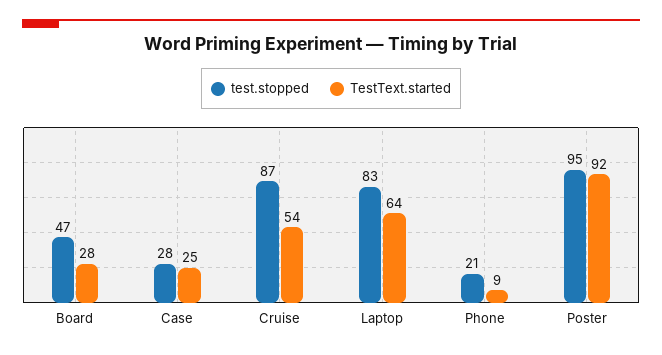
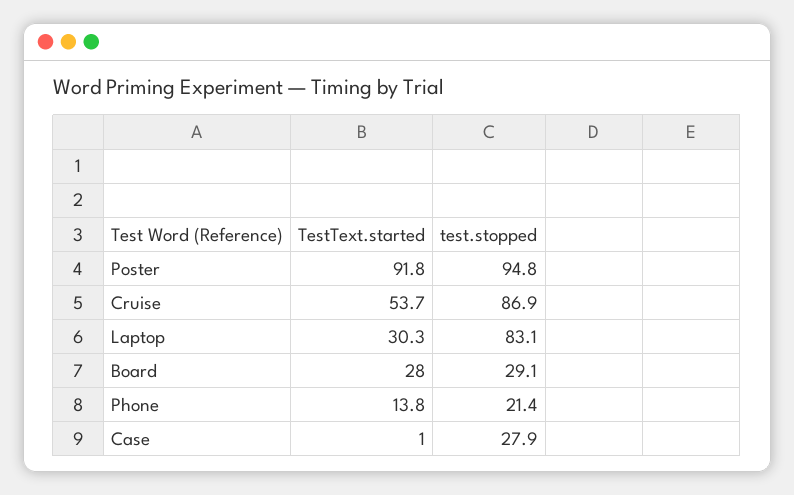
  {
    "test.stopped": {
-     "Board": 47,
+     "Board": 29.1,
      "Case": 27.9,
      "Cruise": 86.9,
      "Laptop": 83.1,
      "Phone": 21.4,
      "Poster": 94.8
    },
    "TestText.started": {
      "Board": 28,
-     "Case": 25,
+     "Case": 1,
      "Cruise": 53.7,
-     "Laptop": 64,
+     "Laptop": 30.3,
-     "Phone": 9,
+     "Phone": 13.8,
      "Poster": 91.8
    }
  }

